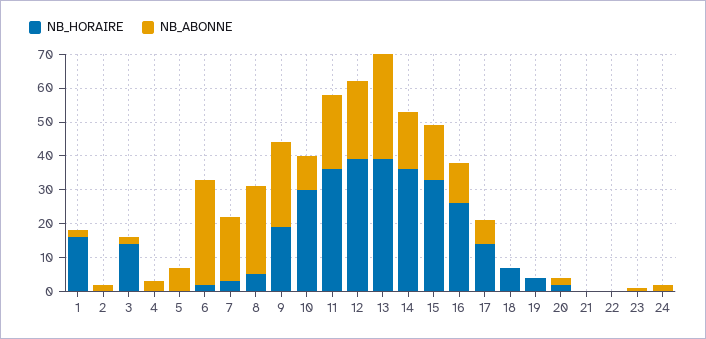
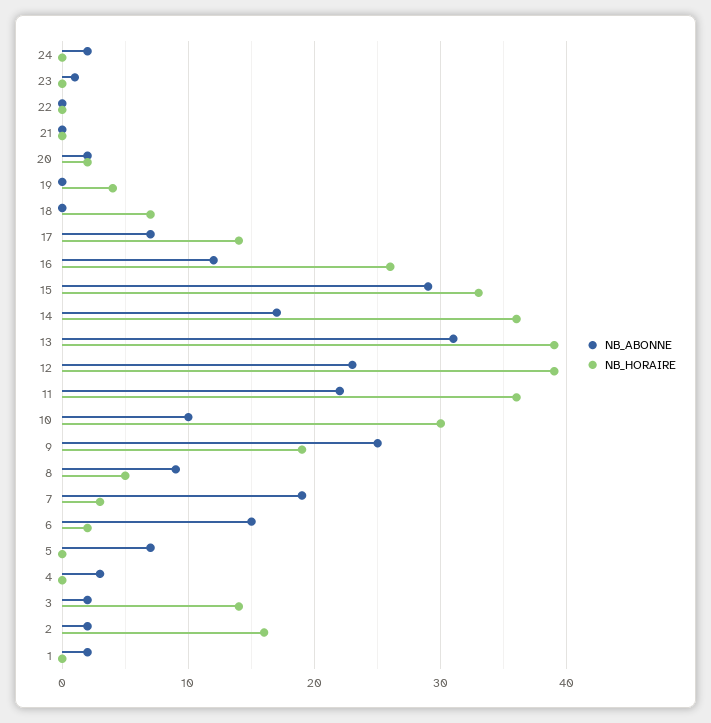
  {
    "NB_HORAIRE": {
-     "1": 15,
+     "1": 0,
-     "2": 0,
+     "2": 16,
      "3": 14,
      "4": 0,
      "5": 0,
      "6": 2,
      "7": 3,
      "8": 5,
      "9": 19,
      "10": 30,
      "11": 36,
      "12": 39,
      "13": 39,
      "14": 36,
      "15": 33,
      "16": 26,
      "17": 14,
      "18": 7,
      "19": 4,
      "20": 2,
      "21": 0,
      "22": 0,
      "23": 0,
      "24": 0
    },
    "NB_ABONNE": {
      "1": 2,
      "2": 2,
      "3": 2,
      "4": 3,
      "5": 7,
-     "6": 30,
+     "6": 15,
      "7": 19,
-     "8": 25,
+     "8": 9,
      "9": 25,
      "10": 10,
      "11": 22,
      "12": 23,
      "13": 31,
      "14": 17,
-     "15": 15,
+     "15": 29,
      "16": 12,
      "17": 7,
      "18": 0,
      "19": 0,
      "20": 2,
      "21": 0,
      "22": 0,
      "23": 1,
      "24": 2
    }
  }

